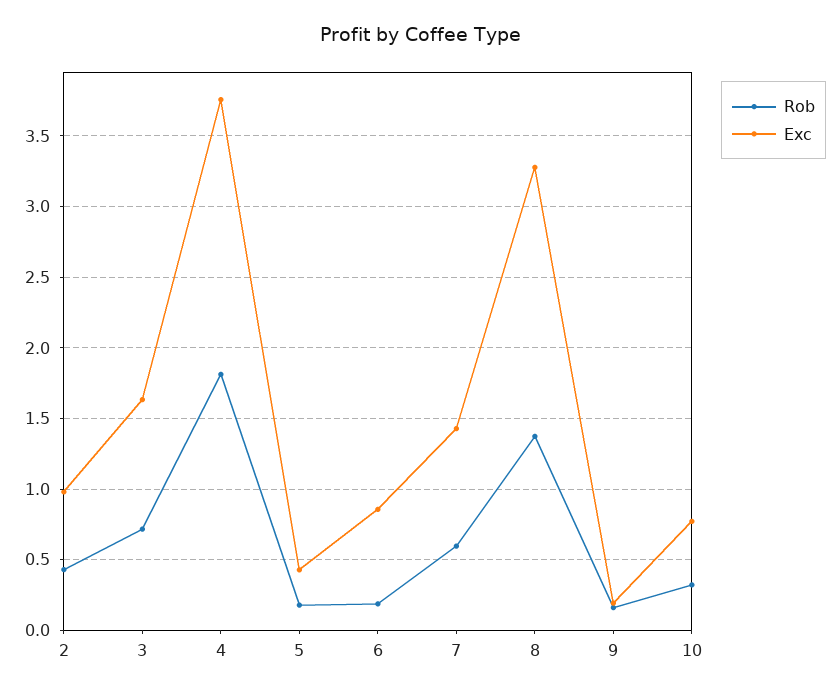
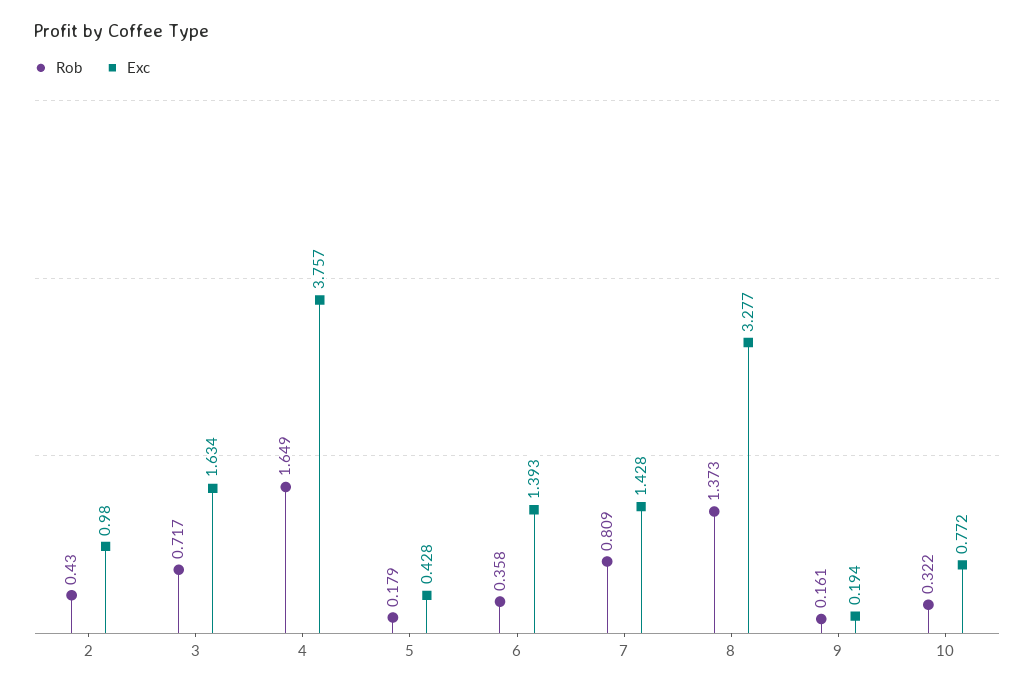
  {
    "Rob": {
      "2": 0.43,
      "3": 0.717,
-     "4": 1.8,
+     "4": 1.649,
      "5": 0.179,
-     "6": 0.2,
+     "6": 0.358,
-     "7": 0.6,
+     "7": 0.809,
      "8": 1.373,
      "9": 0.161,
      "10": 0.322
    },
    "Exc": {
      "2": 0.98,
      "3": 1.634,
      "4": 3.757,
      "5": 0.428,
-     "6": 0.85,
+     "6": 1.393,
      "7": 1.428,
      "8": 3.277,
      "9": 0.194,
      "10": 0.772
    }
  }

